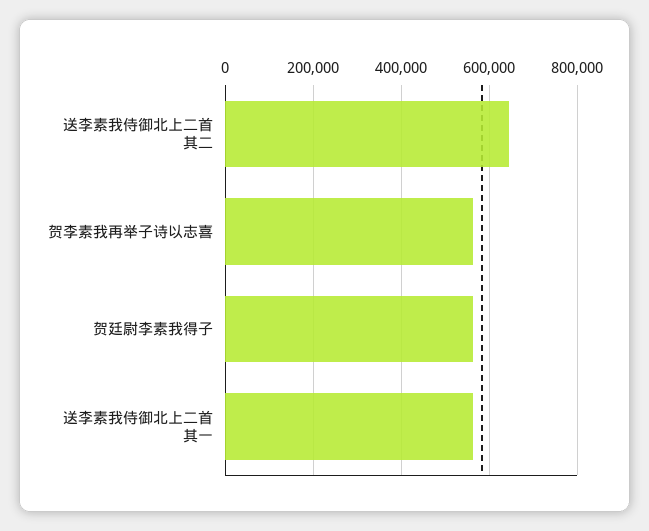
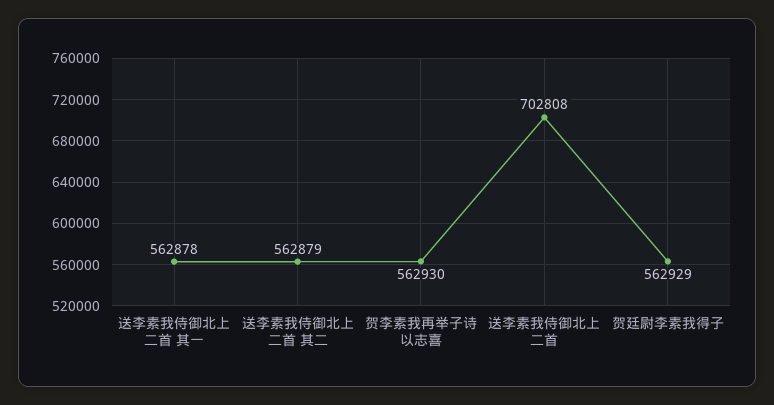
  {
-   "送李素我侍御北上二首 其二": 640000,
+   "送李素我侍御北上二首 其二": 562879,
    "贺李素我再举子诗以志喜": 562930,
    "贺廷尉李素我得子": 562929,
-   "送李素我侍御北上二首 其一": 562878
+   "送李素我侍御北上二首 其一": 562878,
+   "送李素我侍御北上二首": 702808
  }

